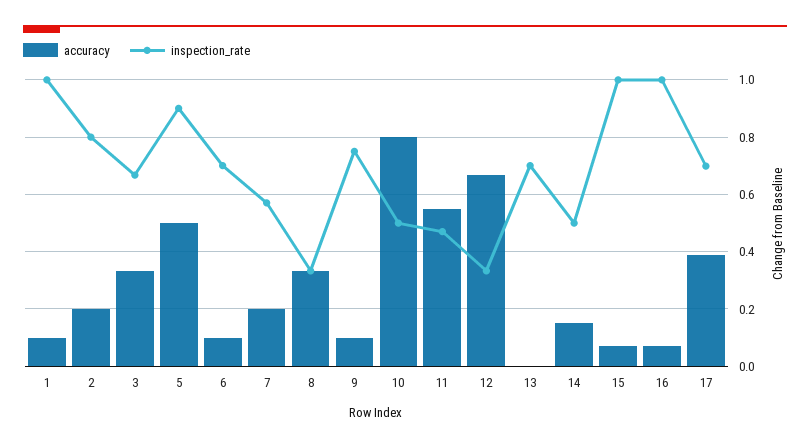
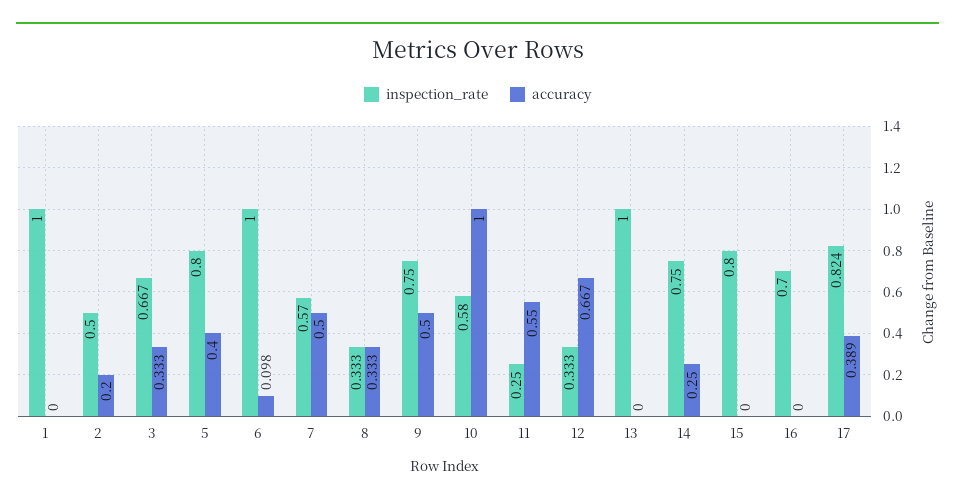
  {
    "accuracy": {
-     "1": 0.1,
+     "1": 0,
      "2": 0.2,
      "3": 0.333,
-     "5": 0.5,
+     "5": 0.4,
      "6": 0.098,
-     "7": 0.2,
+     "7": 0.5,
      "8": 0.333,
-     "9": 0.1,
+     "9": 0.5,
-     "10": 0.8,
+     "10": 1,
      "11": 0.55,
      "12": 0.667,
      "13": 0,
-     "14": 0.15,
+     "14": 0.25,
-     "15": 0.075,
+     "15": 0,
-     "16": 0.075,
+     "16": 0,
      "17": 0.389
    },
    "inspection_rate": {
      "1": 1,
-     "2": 0.8,
+     "2": 0.5,
      "3": 0.667,
-     "5": 0.9,
+     "5": 0.8,
-     "6": 0.7,
+     "6": 1,
      "7": 0.57,
      "8": 0.333,
      "9": 0.75,
-     "10": 0.5,
+     "10": 0.58,
-     "11": 0.475,
+     "11": 0.25,
      "12": 0.333,
-     "13": 0.7,
+     "13": 1,
-     "14": 0.5,
+     "14": 0.75,
-     "15": 1,
+     "15": 0.8,
-     "16": 1,
+     "16": 0.7,
-     "17": 0.7
+     "17": 0.824
    }
  }

